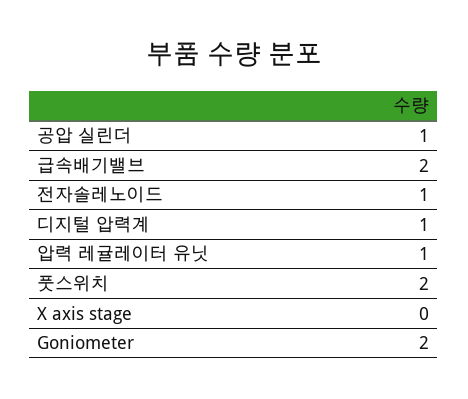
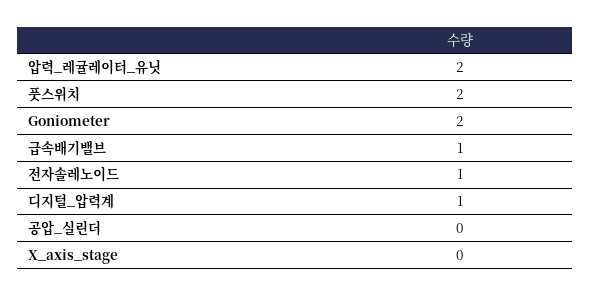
  {
-   "공압 실린더": 1,
+   "공압 실린더": 0,
-   "급속배기밸브": 2,
+   "급속배기밸브": 1,
    "전자솔레노이드": 1,
    "디지털 압력계": 1,
-   "압력 레귤레이터 유닛": 1,
+   "압력 레귤레이터 유닛": 2,
    "풋스위치": 2,
    "X axis stage": 0,
    "Goniometer": 2
  }

